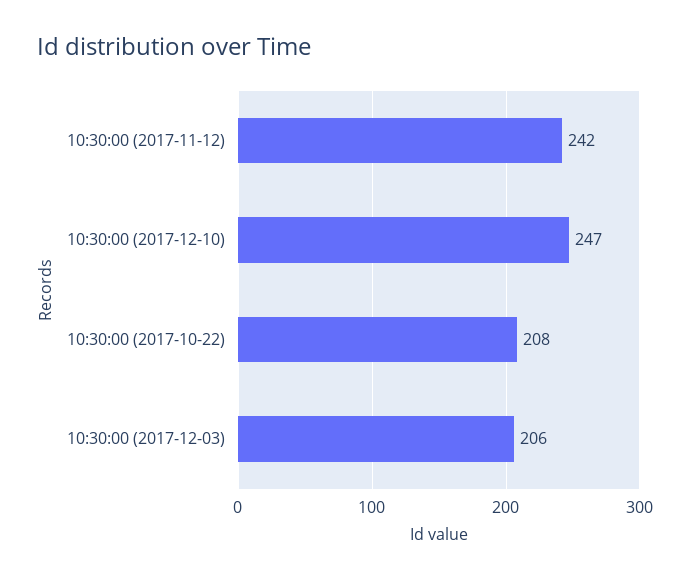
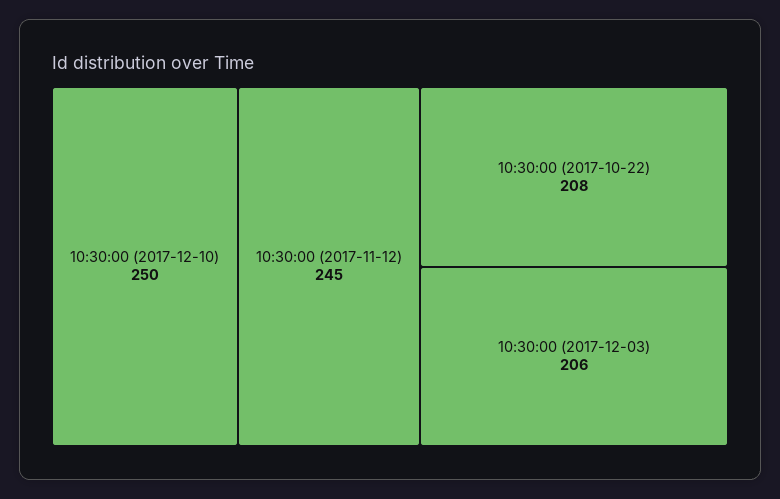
  {
-   "10:30:00 (2017-11-12)": 242,
+   "10:30:00 (2017-11-12)": 245,
-   "10:30:00 (2017-12-10)": 247,
+   "10:30:00 (2017-12-10)": 250,
    "10:30:00 (2017-10-22)": 208,
    "10:30:00 (2017-12-03)": 206
  }

